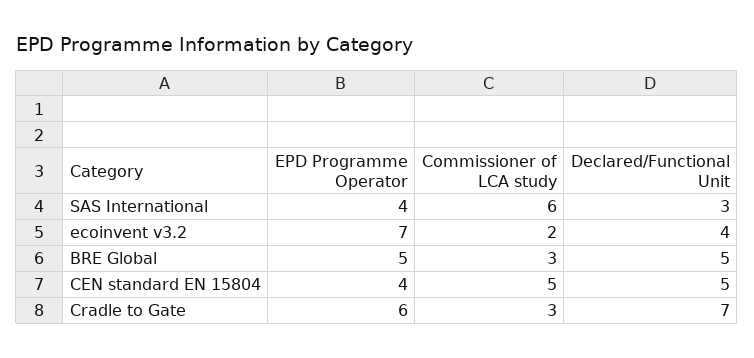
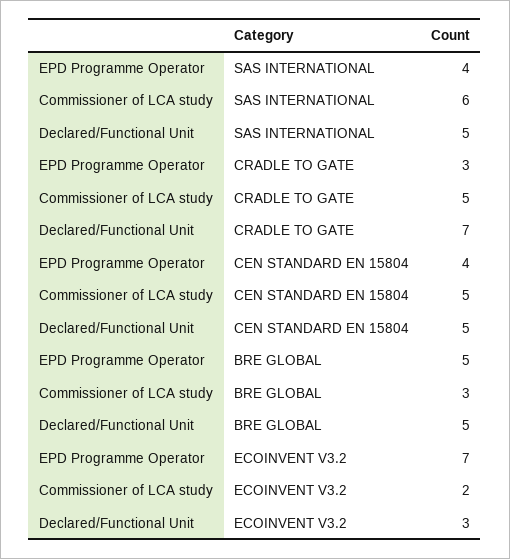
  {
    "EPD Programme Operator": {
      "SAS International": 4,
      "ecoinvent v3.2": 7,
      "BRE Global": 5,
      "CEN standard EN 15804": 4,
-     "Cradle to Gate": 6
+     "Cradle to Gate": 3
    },
    "Commissioner of LCA study": {
      "SAS International": 6,
      "ecoinvent v3.2": 2,
      "BRE Global": 3,
      "CEN standard EN 15804": 5,
-     "Cradle to Gate": 3
+     "Cradle to Gate": 5
    },
    "Declared/Functional Unit": {
-     "SAS International": 3,
+     "SAS International": 5,
-     "ecoinvent v3.2": 4,
+     "ecoinvent v3.2": 3,
      "BRE Global": 5,
      "CEN standard EN 15804": 5,
      "Cradle to Gate": 7
    }
  }

